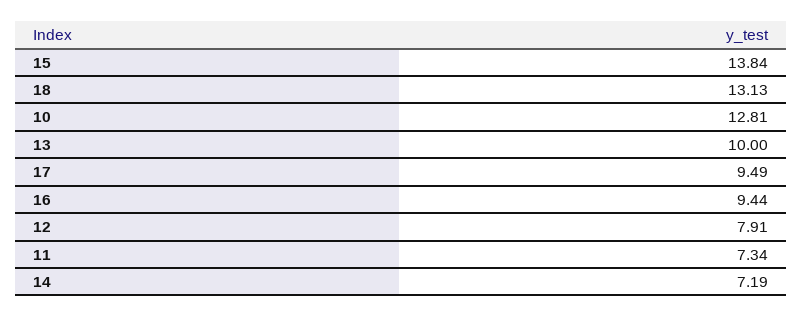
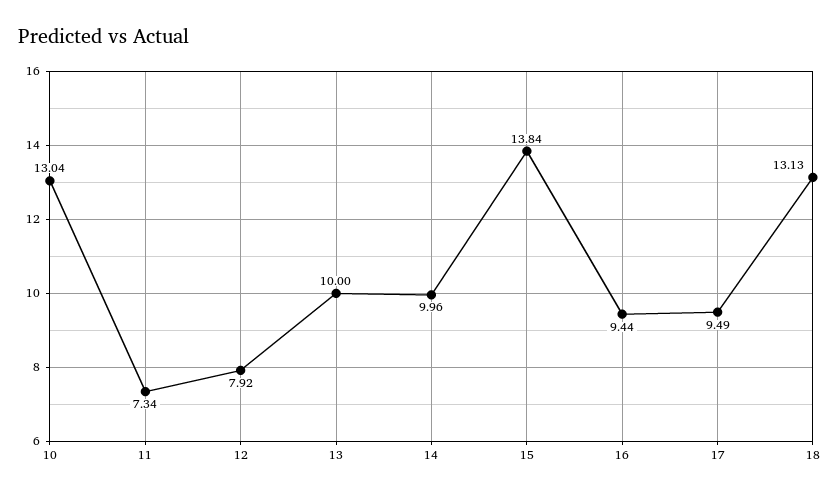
  {
    "15": 13.84,
    "18": 13.13,
-   "10": 12.81,
+   "10": 13.04,
    "13": 10,
    "17": 9.49,
    "16": 9.44,
-   "12": 7.91,
+   "12": 7.92,
    "11": 7.34,
-   "14": 7.19
+   "14": 9.96
  }

